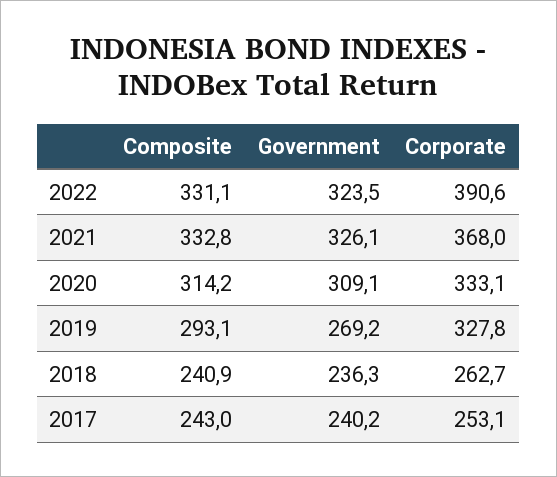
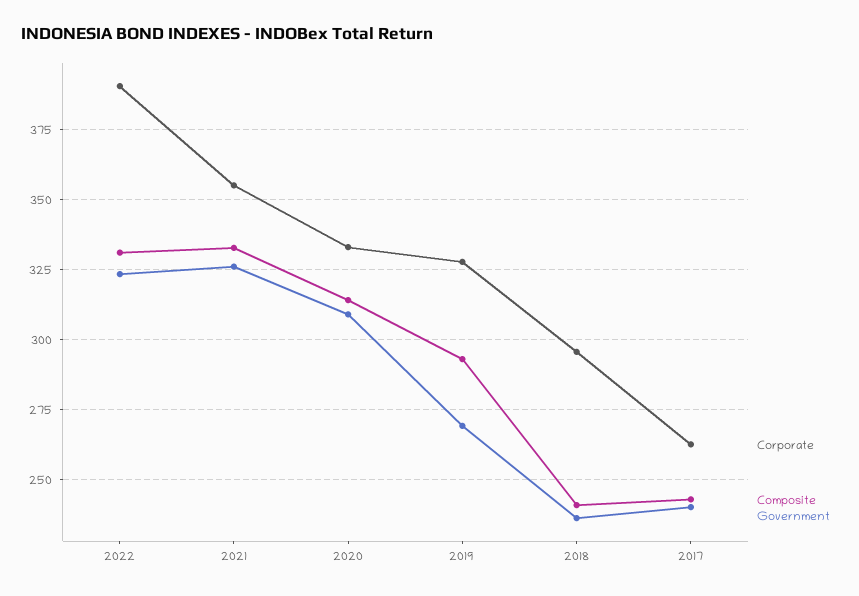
  {
    "Composite": {
      "2022": 331.1,
      "2021": 332.8,
      "2020": 314.2,
      "2019": 293.1,
      "2018": 240.9,
      "2017": 243
    },
    "Government": {
      "2022": 323.5,
      "2021": 326.1,
      "2020": 309.1,
      "2019": 269.2,
      "2018": 236.3,
      "2017": 240.2
    },
    "Corporate": {
      "2022": 390.6,
-     "2021": 368,
+     "2021": 355,
      "2020": 333.1,
      "2019": 327.8,
-     "2018": 262.7,
+     "2018": 295,
-     "2017": 253.1
+     "2017": 262.5
    }
  }

